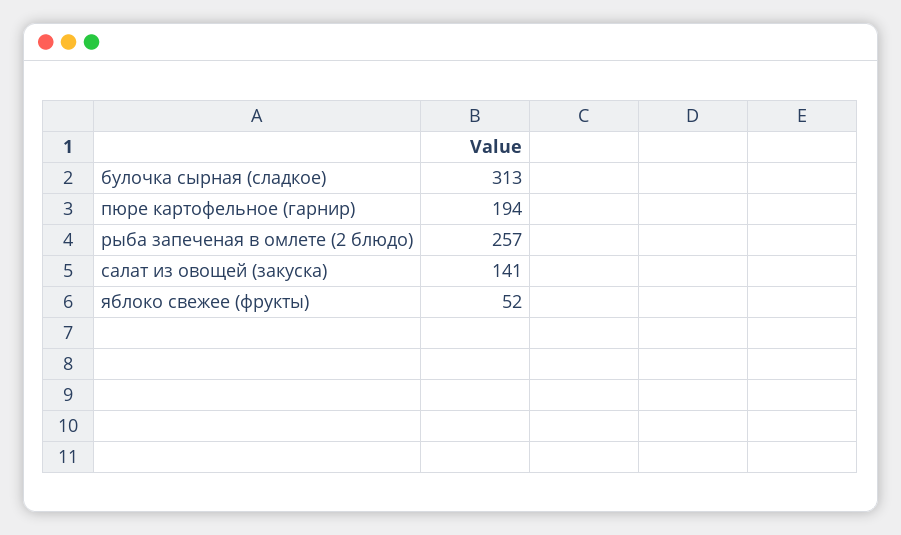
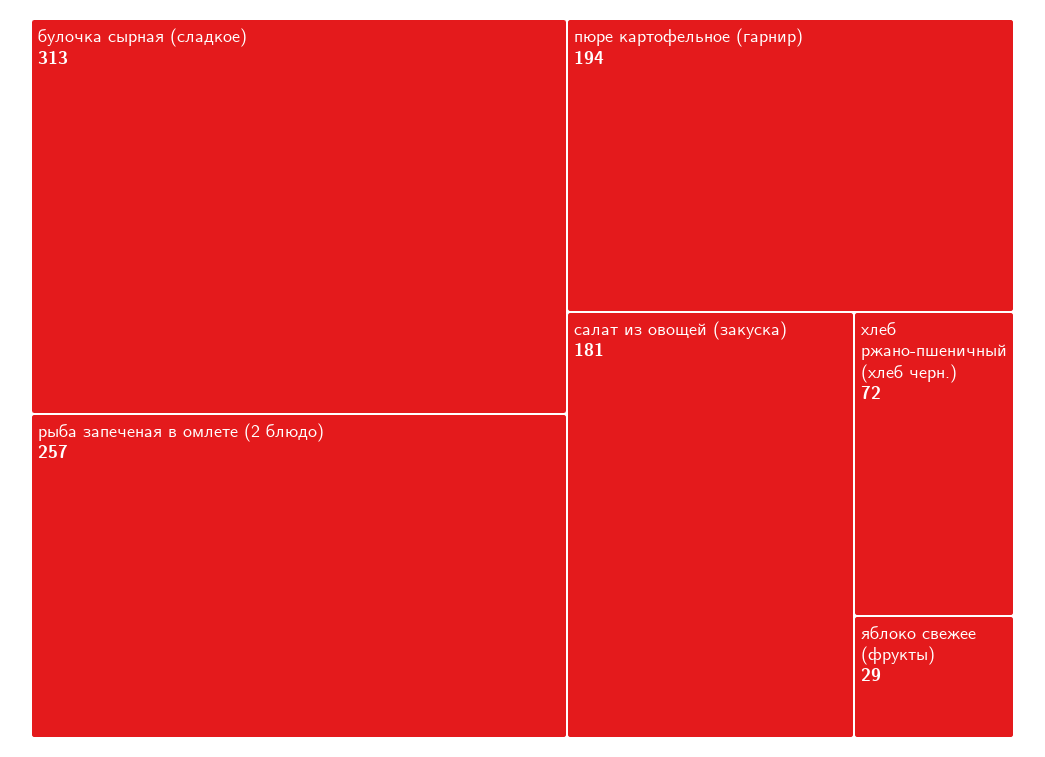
  {
    "булочка сырная (сладкое)": 313,
    "пюре картофельное (гарнир)": 194,
    "рыба запеченая в омлете (2 блюдо)": 257,
-   "салат из овощей (закуска)": 141,
+   "салат из овощей (закуска)": 181,
-   "яблоко свежее (фрукты)": 52
+   "яблоко свежее (фрукты)": 29,
+   "хлеб ржано-пшеничный (хлеб черн.)": 72
  }

